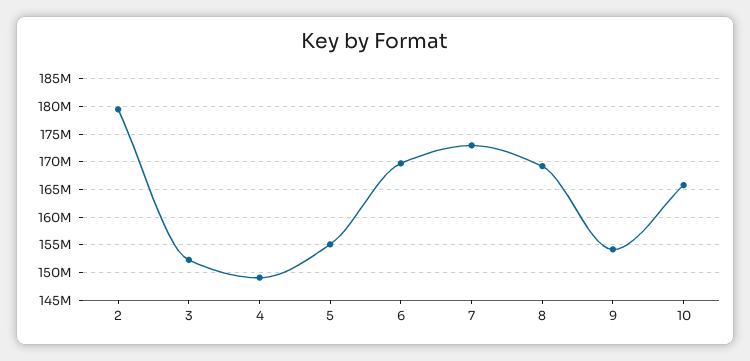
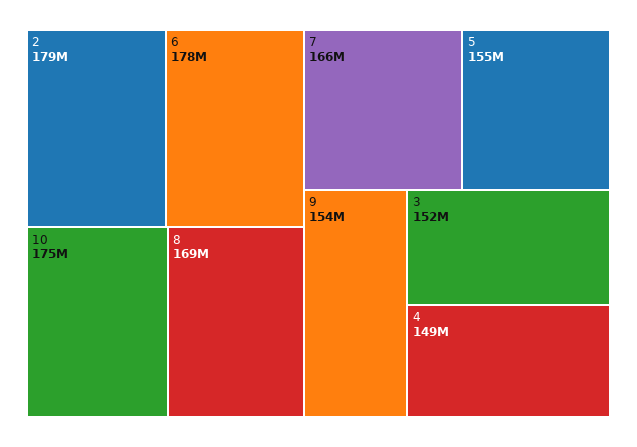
  {
    "2": 179000000,
    "3": 152000000,
    "4": 149000000,
    "5": 155000000,
-   "6": 170000000,
+   "6": 178000000,
-   "7": 172500000,
+   "7": 166000000,
    "8": 169000000,
    "9": 154000000,
-   "10": 165000000
+   "10": 175000000
  }

